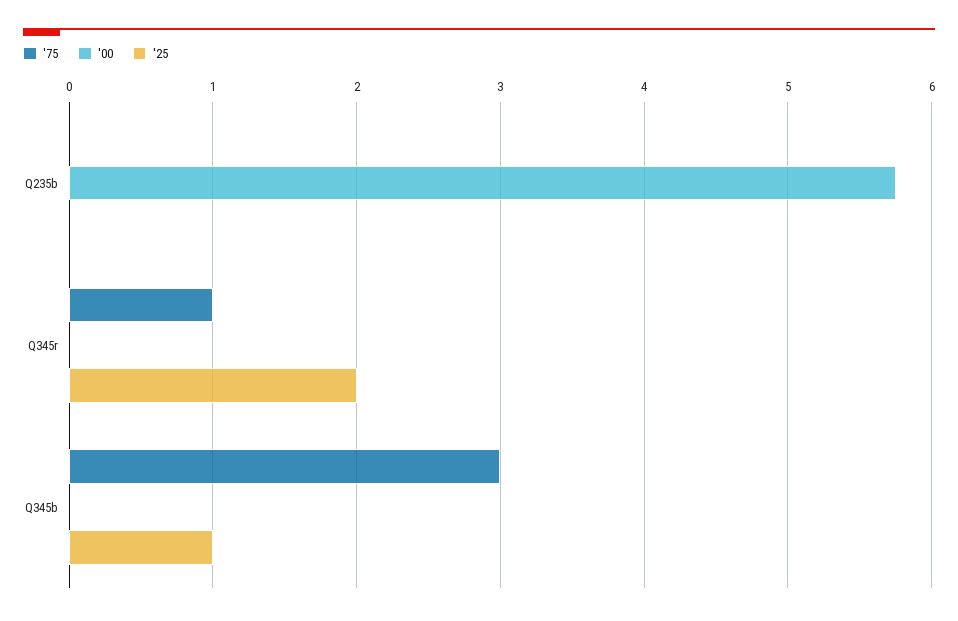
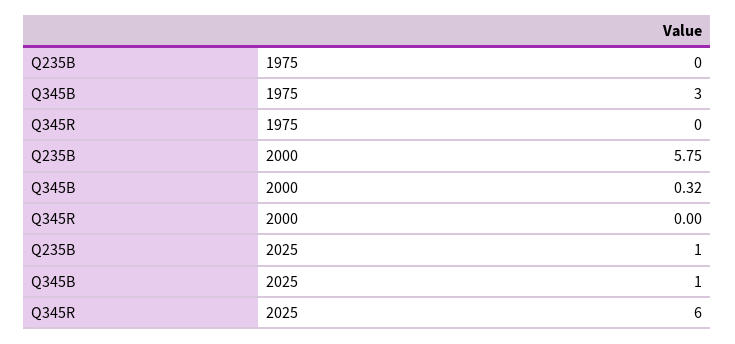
  {
    "'75": {
      "Q235b": 0,
-     "Q345r": 1,
+     "Q345r": 0,
      "Q345b": 3
    },
    "'00": {
      "Q235b": 5.75,
      "Q345r": 0,
-     "Q345b": 0
+     "Q345b": 0.32
    },
    "'25": {
-     "Q235b": 0,
+     "Q235b": 1,
-     "Q345r": 2,
+     "Q345r": 6,
      "Q345b": 1
    }
  }

